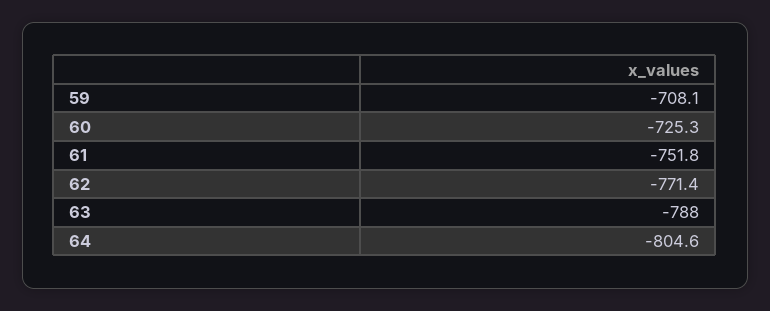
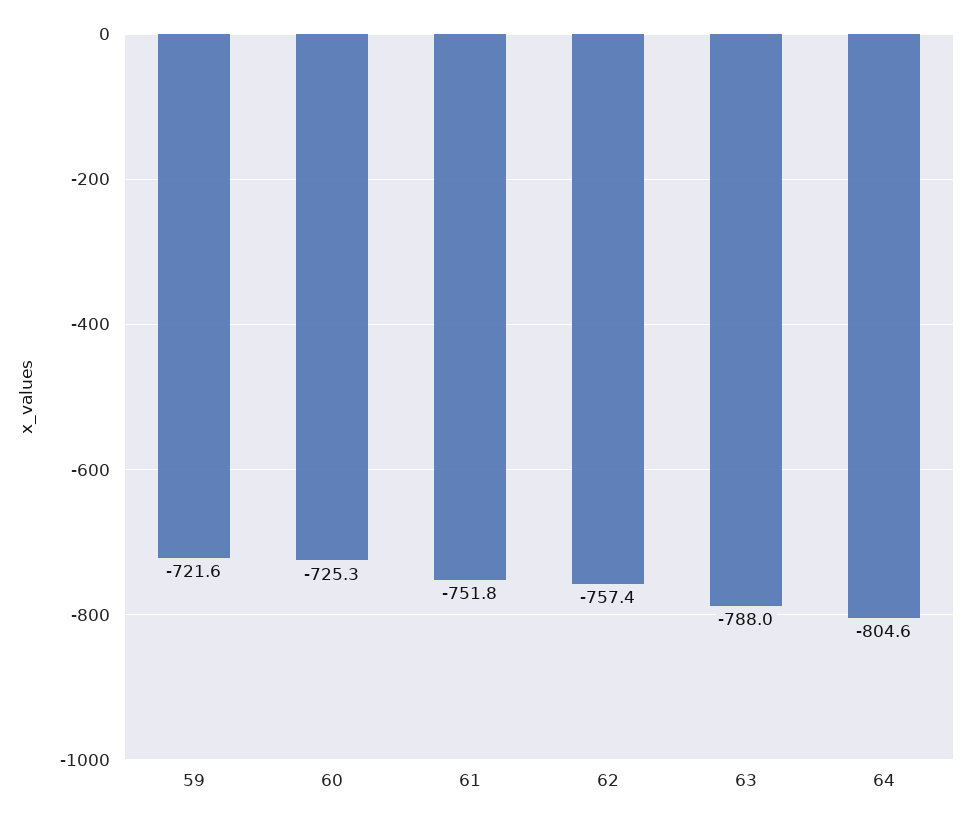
  {
-   "59": -708.1,
+   "59": -721.6,
    "60": -725.3,
    "61": -751.8,
-   "62": -771.4,
+   "62": -757.4,
    "63": -788,
    "64": -804.6
  }

